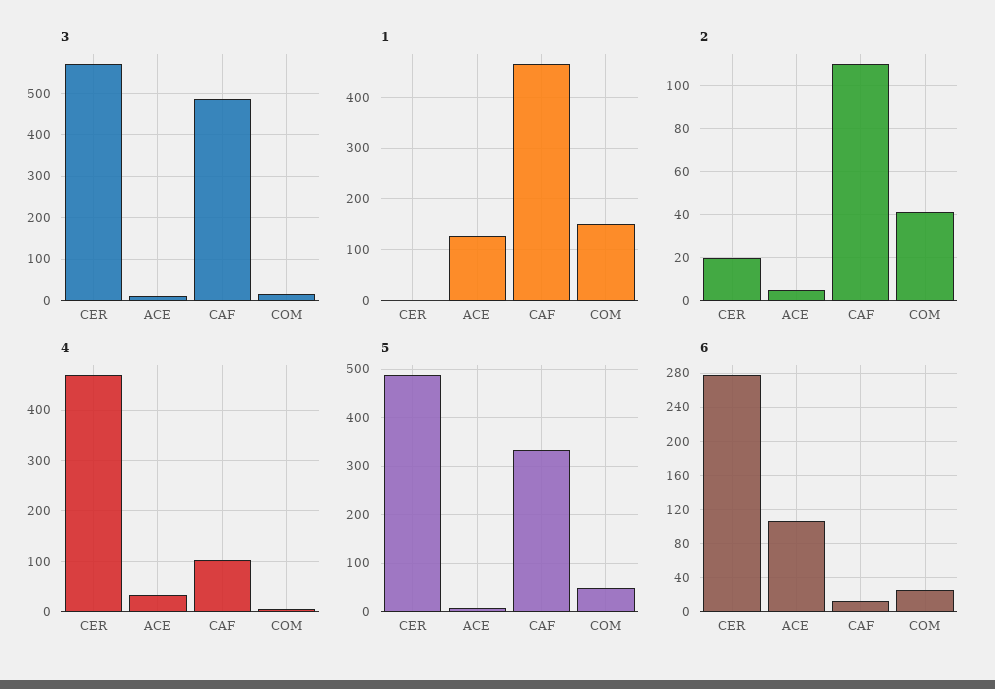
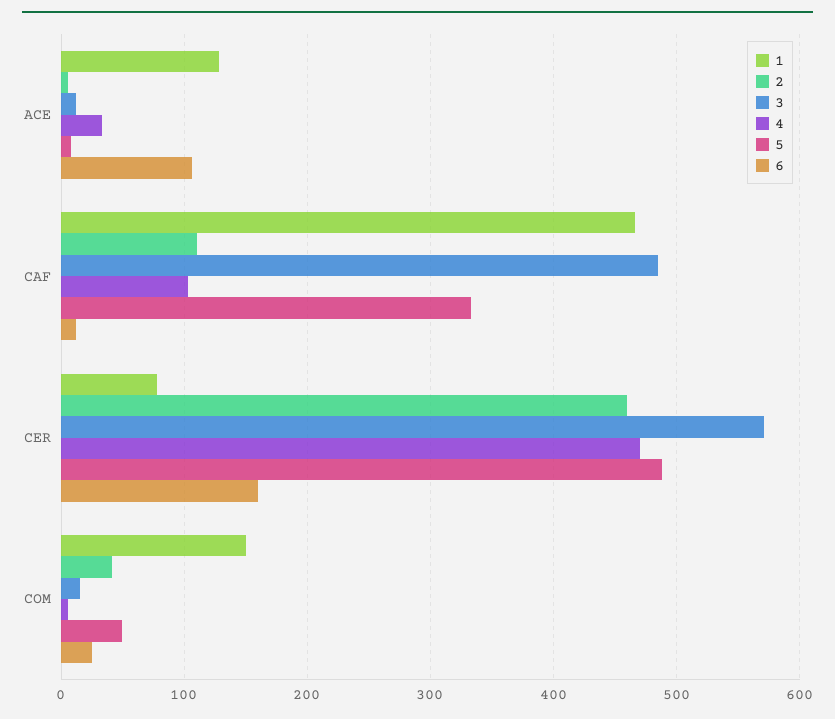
  {
    "3": {
      "CER": 570,
      "ACE": 10,
      "CAF": 490,
      "COM": 20
    },
    "1": {
-     "CER": 0,
+     "CER": 80,
      "ACE": 130,
      "CAF": 470,
      "COM": 150
    },
    "2": {
-     "CER": 20,
+     "CER": 460,
      "ACE": 5,
      "CAF": 110,
      "COM": 40
    },
    "4": {
      "CER": 470,
      "ACE": 30,
      "CAF": 100,
      "COM": 10
    },
    "5": {
      "CER": 490,
      "ACE": 10,
      "CAF": 330,
      "COM": 50
    },
    "6": {
-     "CER": 280,
+     "CER": 160,
      "ACE": 110,
      "CAF": 10,
      "COM": 30
    }
  }

